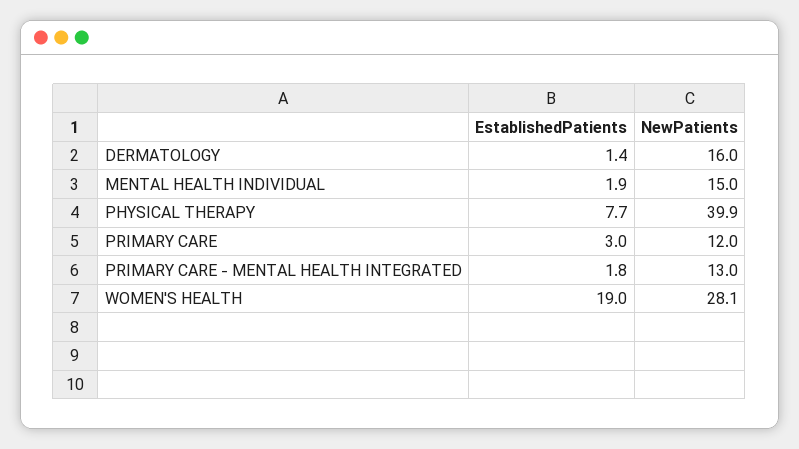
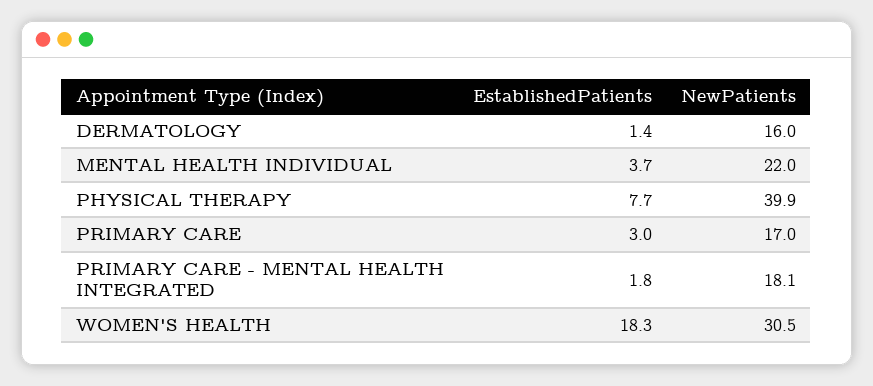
  {
    "EstablishedPatients": {
      "DERMATOLOGY": 1.4,
-     "MENTAL HEALTH INDIVIDUAL": 1.9,
+     "MENTAL HEALTH INDIVIDUAL": 3.7,
      "PHYSICAL THERAPY": 7.7,
      "PRIMARY CARE": 3,
      "PRIMARY CARE - MENTAL HEALTH INTEGRATED": 1.8,
-     "WOMEN'S HEALTH": 19
+     "WOMEN'S HEALTH": 18.3
    },
    "NewPatients": {
      "DERMATOLOGY": 16,
-     "MENTAL HEALTH INDIVIDUAL": 15,
+     "MENTAL HEALTH INDIVIDUAL": 22,
      "PHYSICAL THERAPY": 39.9,
-     "PRIMARY CARE": 12,
+     "PRIMARY CARE": 17,
-     "PRIMARY CARE - MENTAL HEALTH INTEGRATED": 13,
+     "PRIMARY CARE - MENTAL HEALTH INTEGRATED": 18.1,
-     "WOMEN'S HEALTH": 28.1
+     "WOMEN'S HEALTH": 30.5
    }
  }

